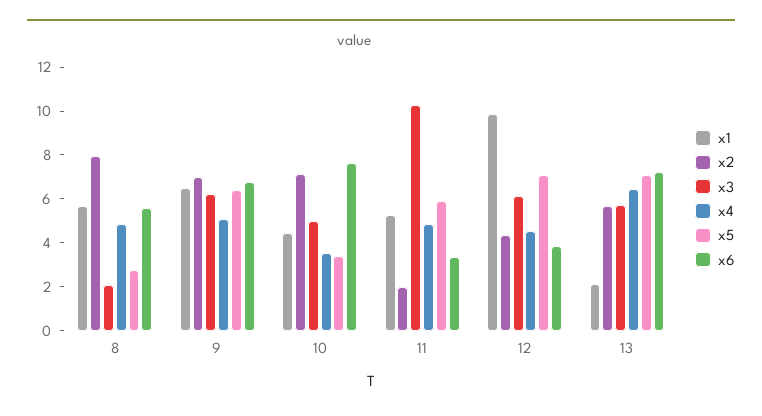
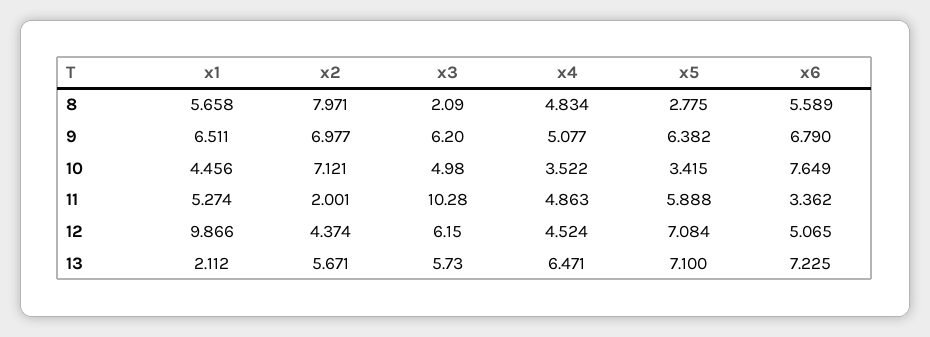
  {
    "x1": {
      "8": 5.658,
      "9": 6.511,
      "10": 4.456,
      "11": 5.274,
      "12": 9.866,
      "13": 2.112
    },
    "x2": {
      "8": 7.971,
      "9": 6.977,
      "10": 7.121,
      "11": 2.001,
      "12": 4.374,
      "13": 5.671
    },
    "x3": {
      "8": 2.09,
      "9": 6.2,
      "10": 4.98,
      "11": 10.28,
      "12": 6.15,
      "13": 5.73
    },
    "x4": {
      "8": 4.834,
      "9": 5.077,
      "10": 3.522,
      "11": 4.863,
      "12": 4.524,
      "13": 6.471
    },
    "x5": {
      "8": 2.775,
      "9": 6.382,
      "10": 3.415,
      "11": 5.888,
      "12": 7.084,
      "13": 7.1
    },
    "x6": {
      "8": 5.589,
      "9": 6.79,
      "10": 7.649,
      "11": 3.362,
-     "12": 4,
+     "12": 5.065,
      "13": 7.225
    }
  }

